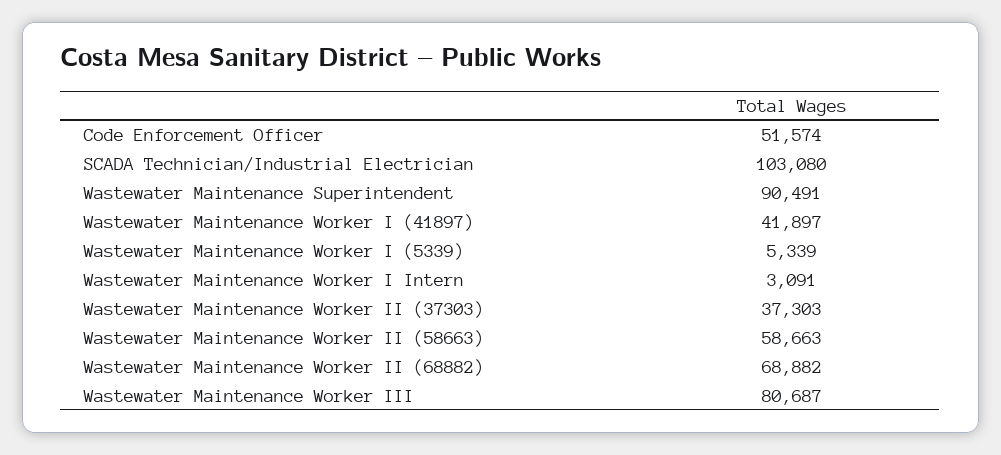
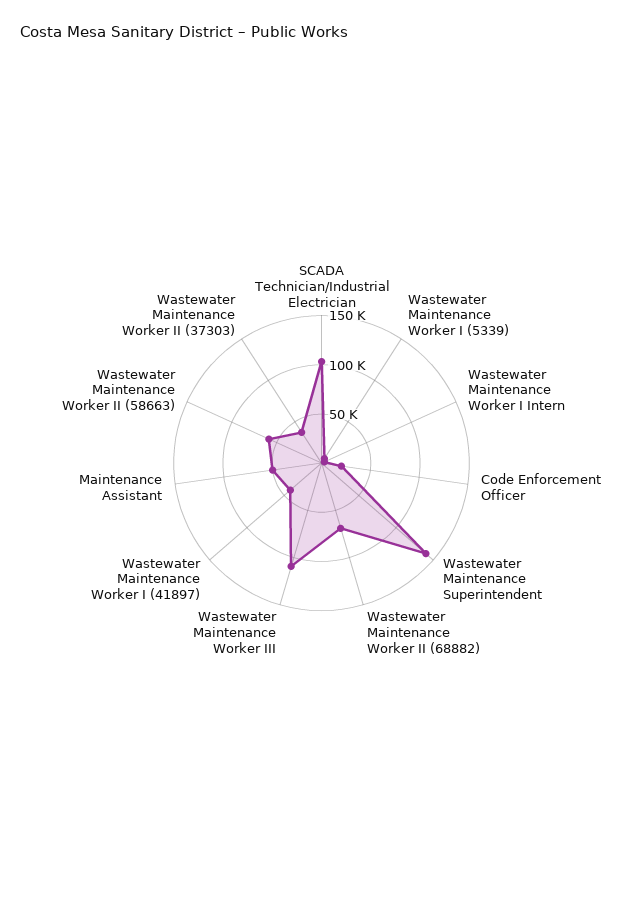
  {
-   "Code Enforcement Officer": 51574,
+   "Code Enforcement Officer": 20000,
    "SCADA Technician/Industrial Electrician": 103080,
-   "Wastewater Maintenance Superintendent": 90491,
+   "Wastewater Maintenance Superintendent": 140000,
    "Wastewater Maintenance Worker I (41897)": 41897,
    "Wastewater Maintenance Worker I (5339)": 5339,
    "Wastewater Maintenance Worker I Intern": 3091,
    "Wastewater Maintenance Worker II (37303)": 37303,
    "Wastewater Maintenance Worker II (58663)": 58663,
    "Wastewater Maintenance Worker II (68882)": 68882,
-   "Wastewater Maintenance Worker III": 80687
+   "Wastewater Maintenance Worker III": 110000,
+   "Maintenance Assistant": 50000
  }

